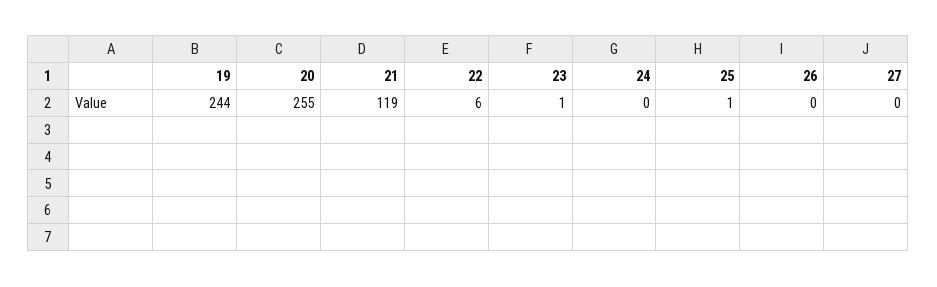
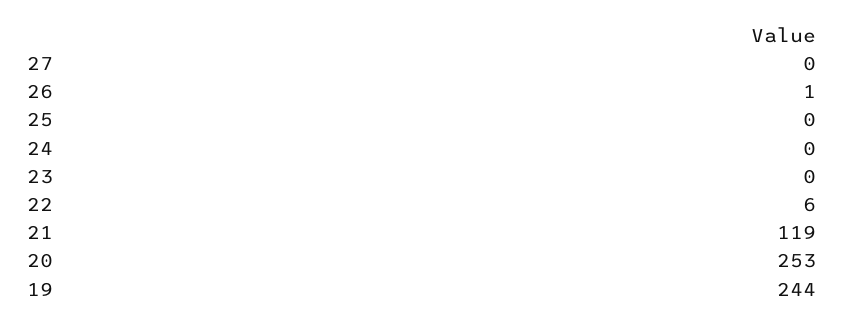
  {
    "19": 244,
-   "20": 255,
+   "20": 253,
    "21": 119,
    "22": 6,
-   "23": 1,
+   "23": 0,
    "24": 0,
-   "25": 1,
+   "25": 0,
-   "26": 0,
+   "26": 1,
    "27": 0
  }

